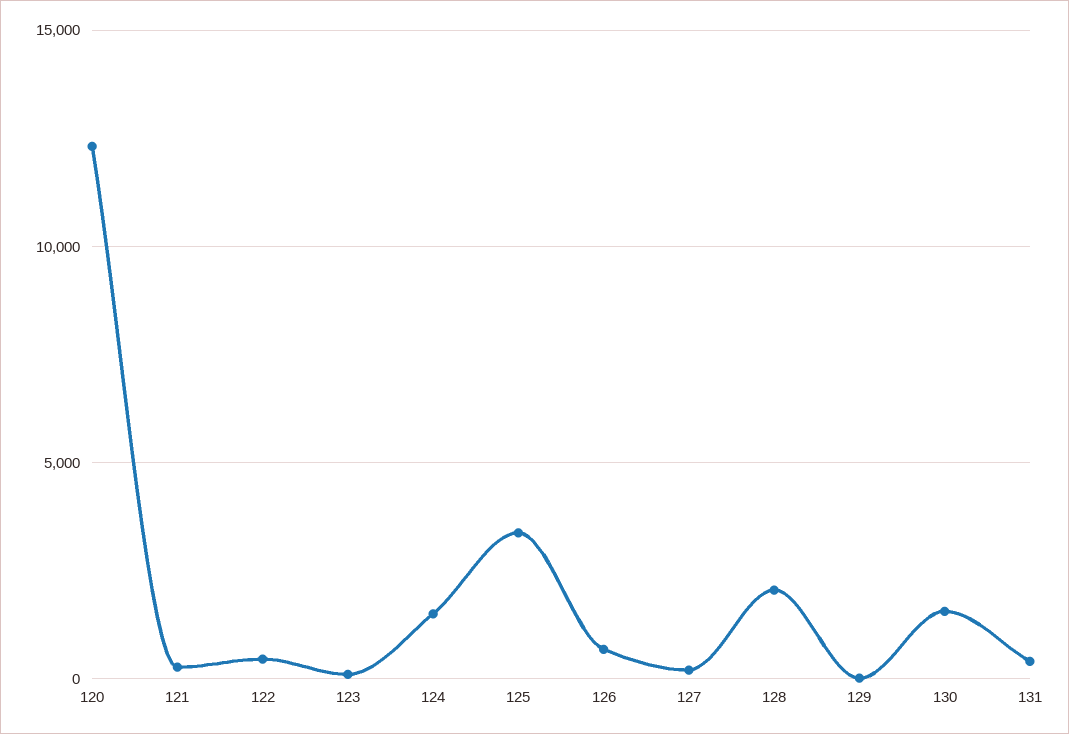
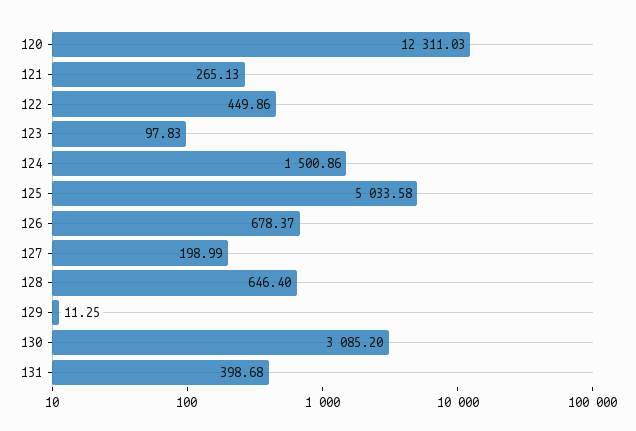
  {
    "120": 12311.03,
    "121": 265.13,
    "122": 449.86,
    "123": 97.83,
    "124": 1500.86,
-   "125": 3500,
+   "125": 5033.58,
    "126": 678.37,
    "127": 198.99,
-   "128": 2000,
+   "128": 646.4,
    "129": 11.25,
-   "130": 1500,
+   "130": 3085.2,
    "131": 398.68
  }

